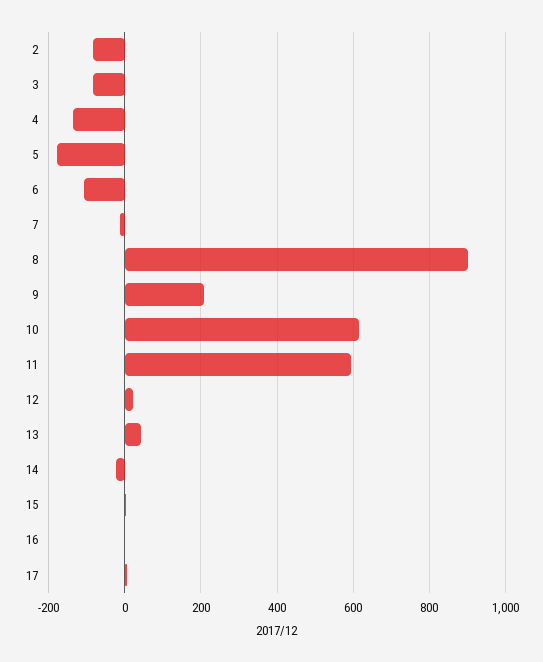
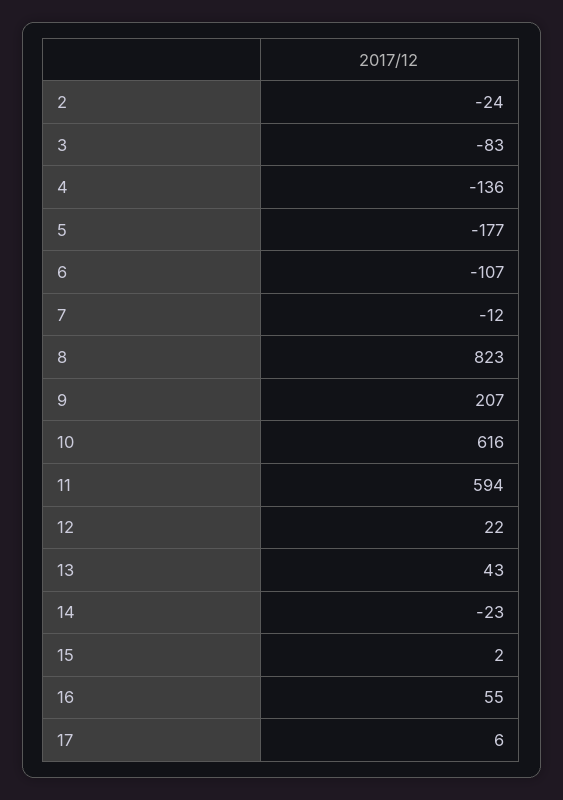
  {
-   "2": -80,
+   "2": -24,
    "3": -83,
    "4": -136,
    "5": -177,
    "6": -107,
    "7": -12,
-   "8": 900,
+   "8": 823,
    "9": 207,
    "10": 616,
    "11": 594,
    "12": 22,
    "13": 43,
    "14": -23,
    "15": 2,
-   "16": 0,
+   "16": 55,
    "17": 6
  }

